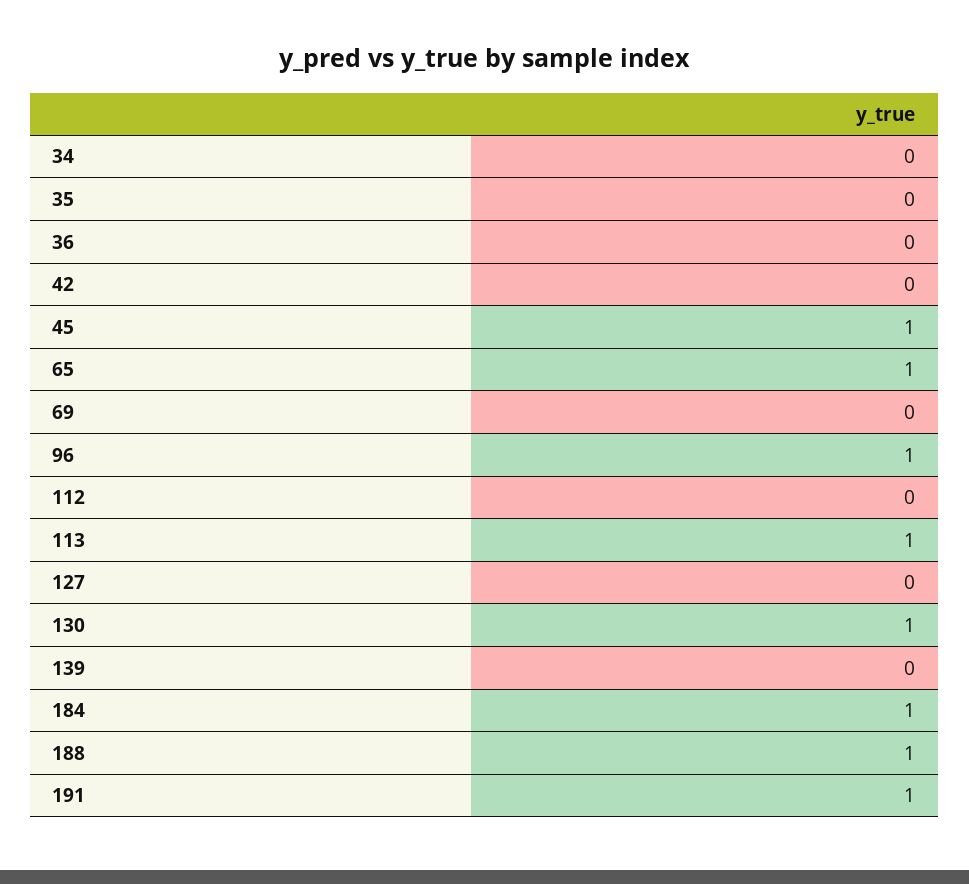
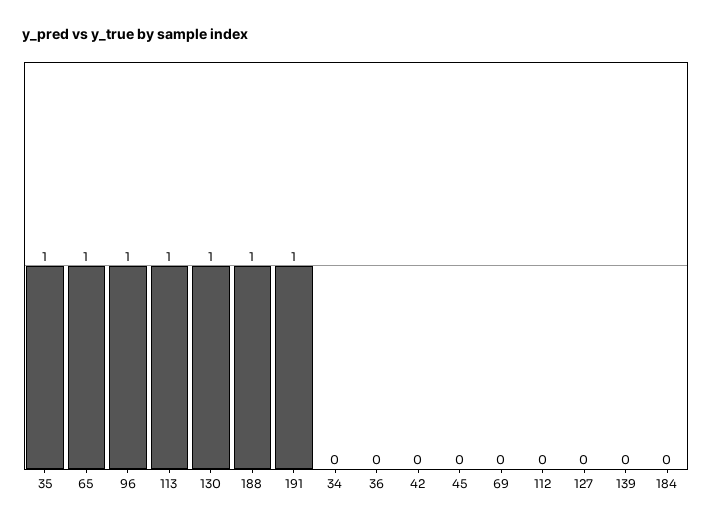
  {
    "34": 0,
-   "35": 0,
+   "35": 1,
    "36": 0,
    "42": 0,
-   "45": 1,
+   "45": 0,
    "65": 1,
    "69": 0,
    "96": 1,
    "112": 0,
    "113": 1,
    "127": 0,
    "130": 1,
    "139": 0,
-   "184": 1,
+   "184": 0,
    "188": 1,
    "191": 1
  }

